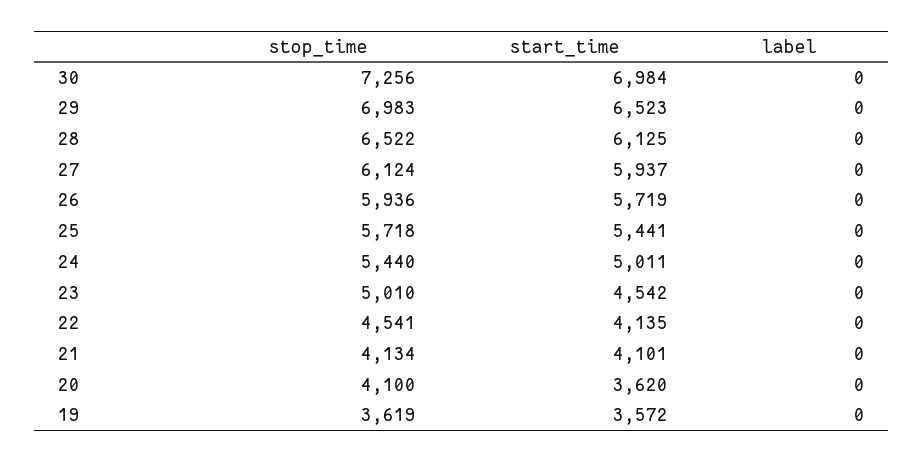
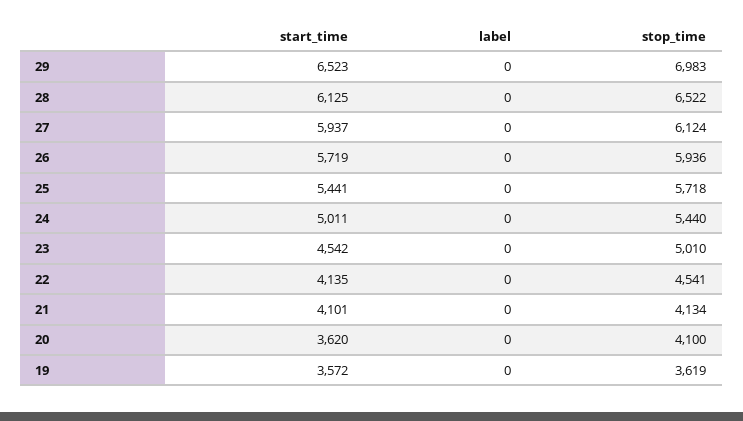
  {
    "stop_time": {
-     "30": 7256,
      "29": 6983,
      "28": 6522,
      "27": 6124,
      "26": 5936,
      "25": 5718,
      "24": 5440,
      "23": 5010,
      "22": 4541,
      "21": 4134,
      "20": 4100,
      "19": 3619
    },
    "start_time": {
-     "30": 6984,
      "29": 6523,
      "28": 6125,
      "27": 5937,
      "26": 5719,
      "25": 5441,
      "24": 5011,
      "23": 4542,
      "22": 4135,
      "21": 4101,
      "20": 3620,
      "19": 3572
    },
    "label": {
-     "30": 0,
      "29": 0,
      "28": 0,
      "27": 0,
      "26": 0,
      "25": 0,
      "24": 0,
      "23": 0,
      "22": 0,
      "21": 0,
      "20": 0,
      "19": 0
    }
  }

